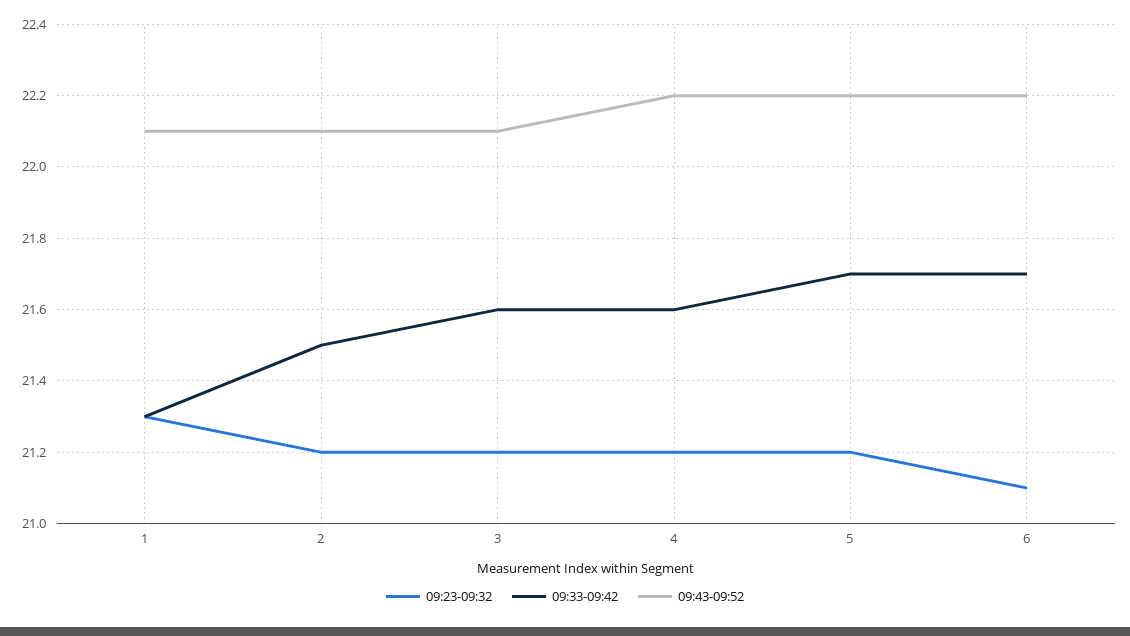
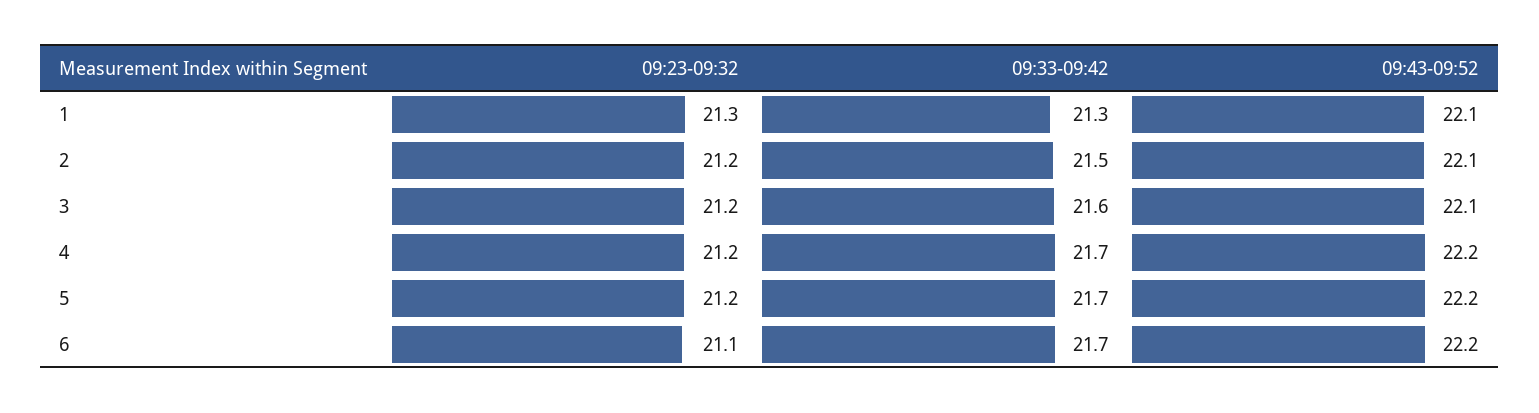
  {
    "09:23-09:32": {
      "1": 21.3,
      "2": 21.2,
      "3": 21.2,
      "4": 21.2,
      "5": 21.2,
      "6": 21.1
    },
    "09:33-09:42": {
      "1": 21.3,
      "2": 21.5,
      "3": 21.6,
-     "4": 21.6,
+     "4": 21.7,
      "5": 21.7,
      "6": 21.7
    },
    "09:43-09:52": {
      "1": 22.1,
      "2": 22.1,
      "3": 22.1,
      "4": 22.2,
      "5": 22.2,
      "6": 22.2
    }
  }

